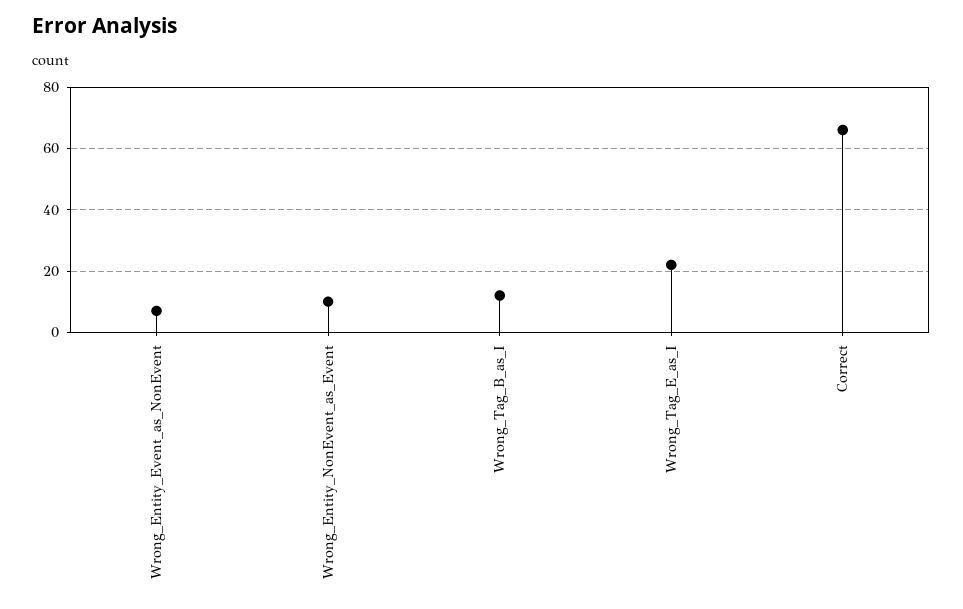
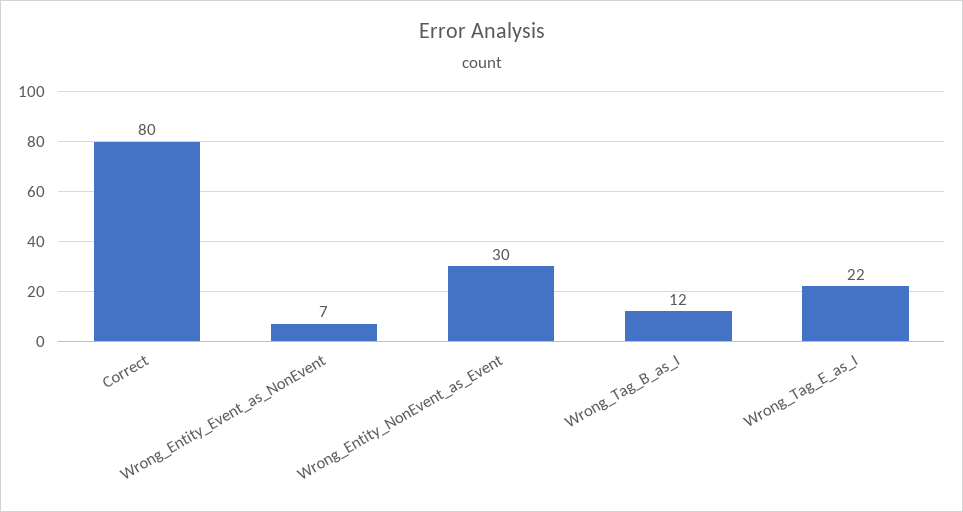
  {
    "Wrong_Entity_Event_as_NonEvent": 7,
-   "Wrong_Entity_NonEvent_as_Event": 10,
+   "Wrong_Entity_NonEvent_as_Event": 30,
    "Wrong_Tag_B_as_I": 12,
    "Wrong_Tag_E_as_I": 22,
-   "Correct": 65
+   "Correct": 80
  }

